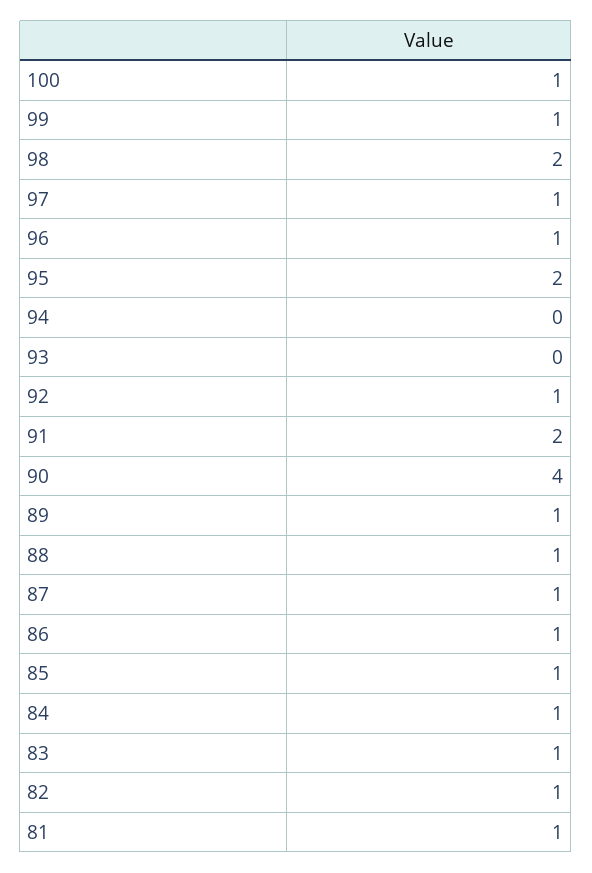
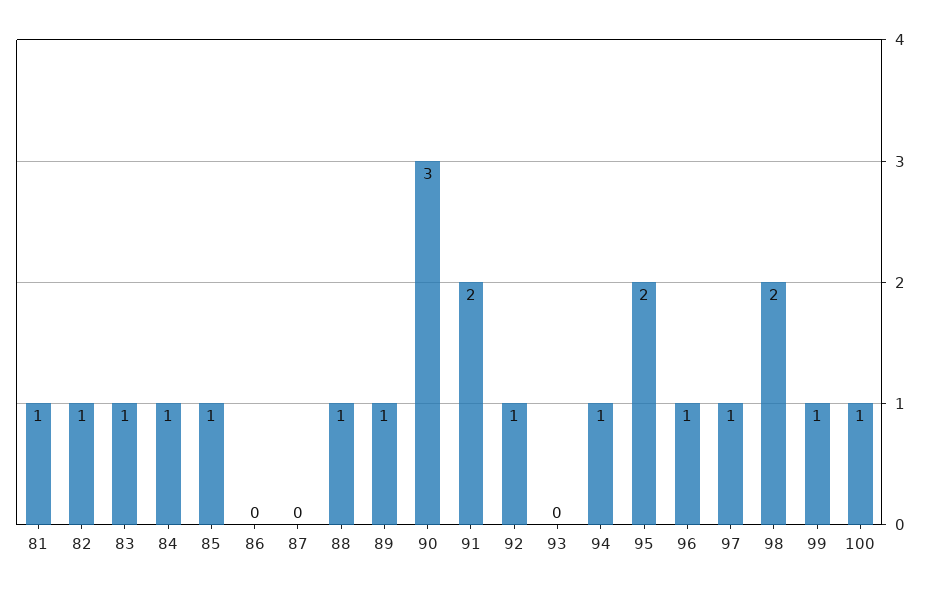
  {
    "100": 1,
    "99": 1,
    "98": 2,
    "97": 1,
    "96": 1,
    "95": 2,
-   "94": 0,
+   "94": 1,
    "93": 0,
    "92": 1,
    "91": 2,
-   "90": 4,
+   "90": 3,
    "89": 1,
    "88": 1,
-   "87": 1,
+   "87": 0,
-   "86": 1,
+   "86": 0,
    "85": 1,
    "84": 1,
    "83": 1,
    "82": 1,
    "81": 1
  }

